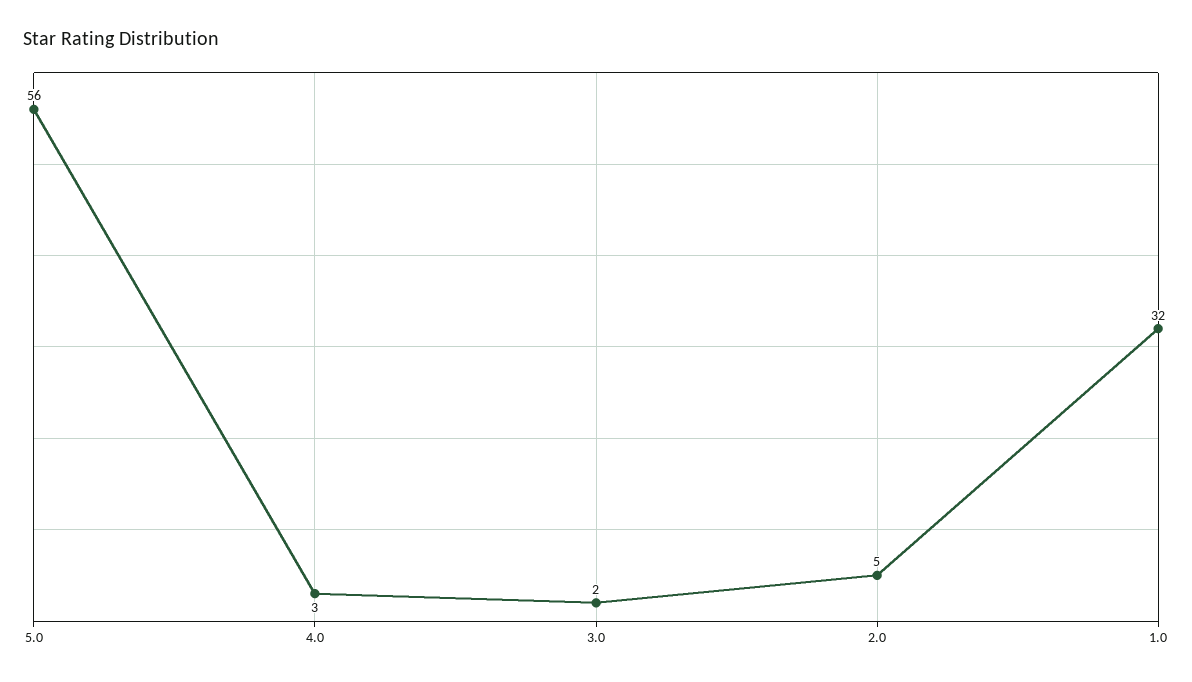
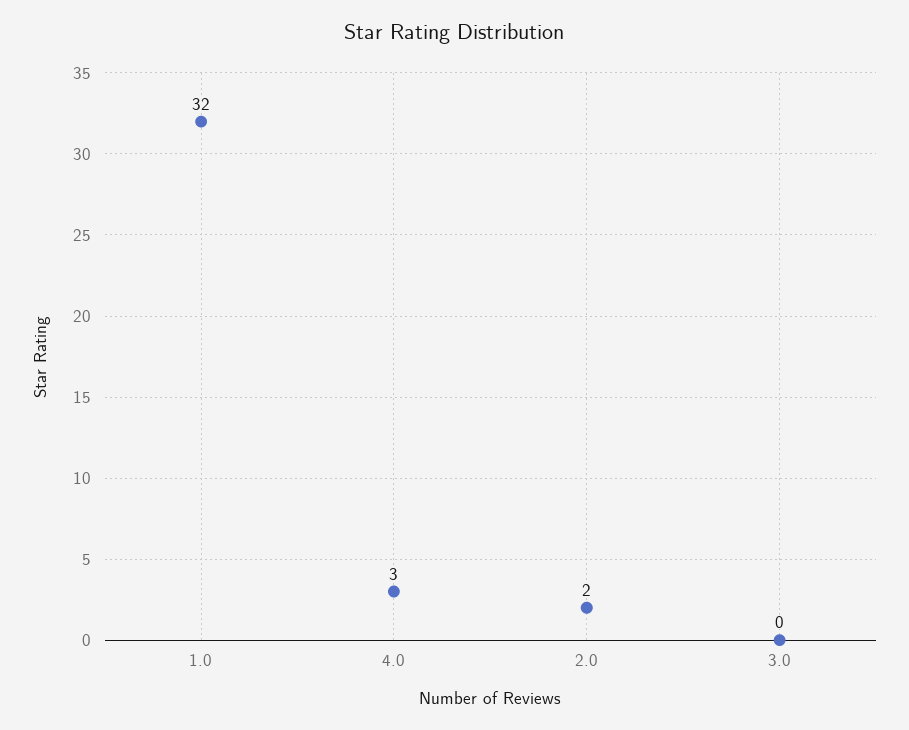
  {
-   "5.0": 56,
    "4.0": 3,
-   "3.0": 2,
+   "3.0": 0,
-   "2.0": 5,
+   "2.0": 2,
    "1.0": 32
  }

